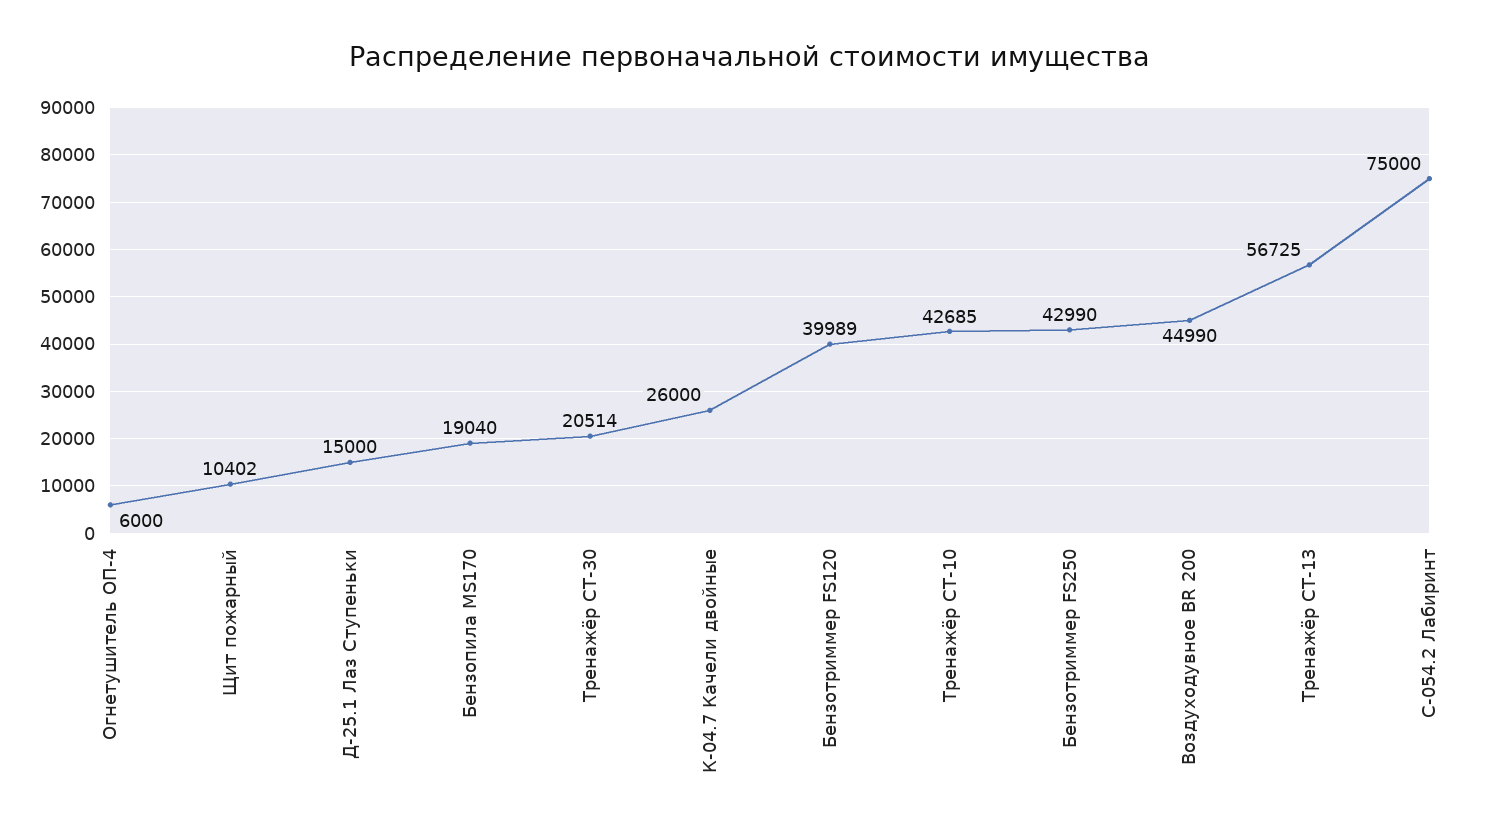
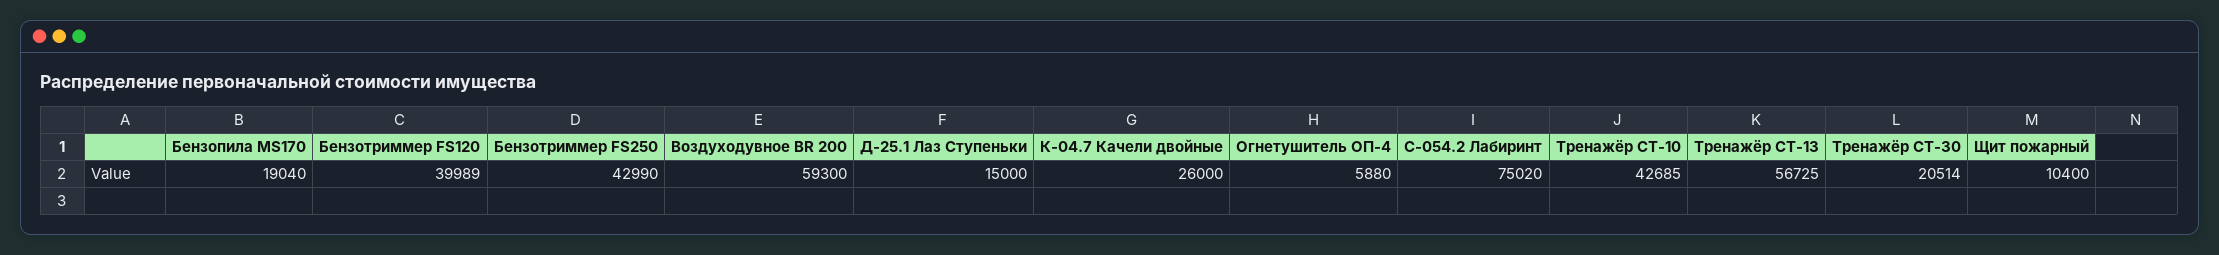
  {
-   "Огнетушитель ОП-4": 6000,
+   "Огнетушитель ОП-4": 5880,
-   "Щит пожарный": 10402,
+   "Щит пожарный": 10400,
    "Д-25.1 Лаз Ступеньки": 15000,
    "Бензопила MS170": 19040,
    "Тренажёр СТ-30": 20514,
    "К-04.7 Качели двойные": 26000,
    "Бензотриммер FS120": 39989,
    "Тренажёр СТ-10": 42685,
    "Бензотриммер FS250": 42990,
-   "Воздуходувное BR 200": 44990,
+   "Воздуходувное BR 200": 59300,
    "Тренажёр СТ-13": 56725,
-   "С-054.2 Лабиринт": 75000
+   "С-054.2 Лабиринт": 75020
  }

